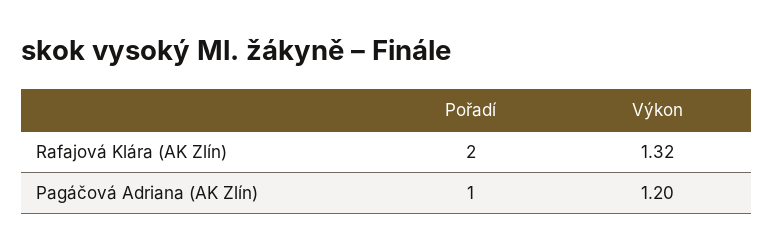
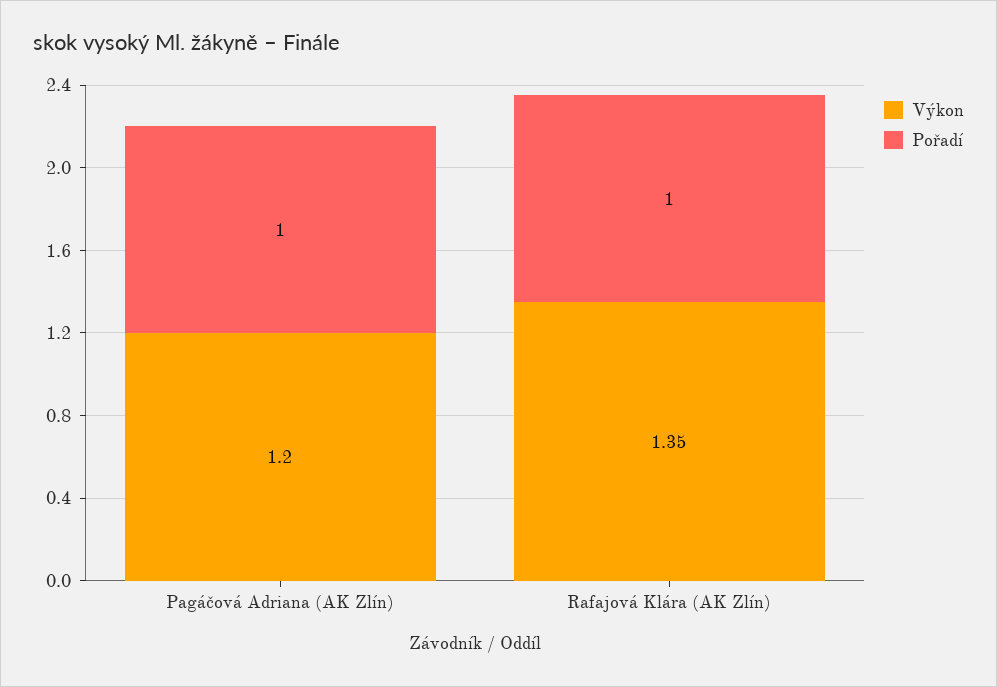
  {
    "Pořadí": {
-     "Rafajová Klára (AK Zlín)": 2,
+     "Rafajová Klára (AK Zlín)": 1,
      "Pagáčová Adriana (AK Zlín)": 1
    },
    "Výkon": {
-     "Rafajová Klára (AK Zlín)": 1.32,
+     "Rafajová Klára (AK Zlín)": 1.35,
      "Pagáčová Adriana (AK Zlín)": 1.2
    }
  }

